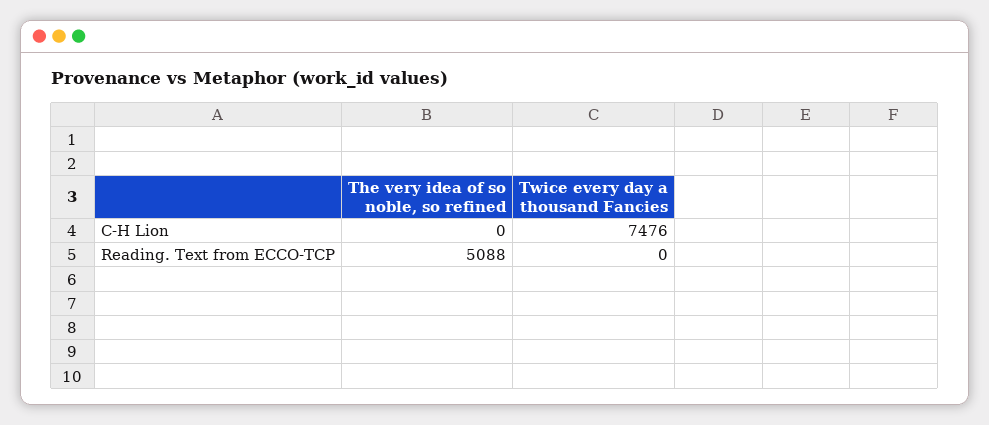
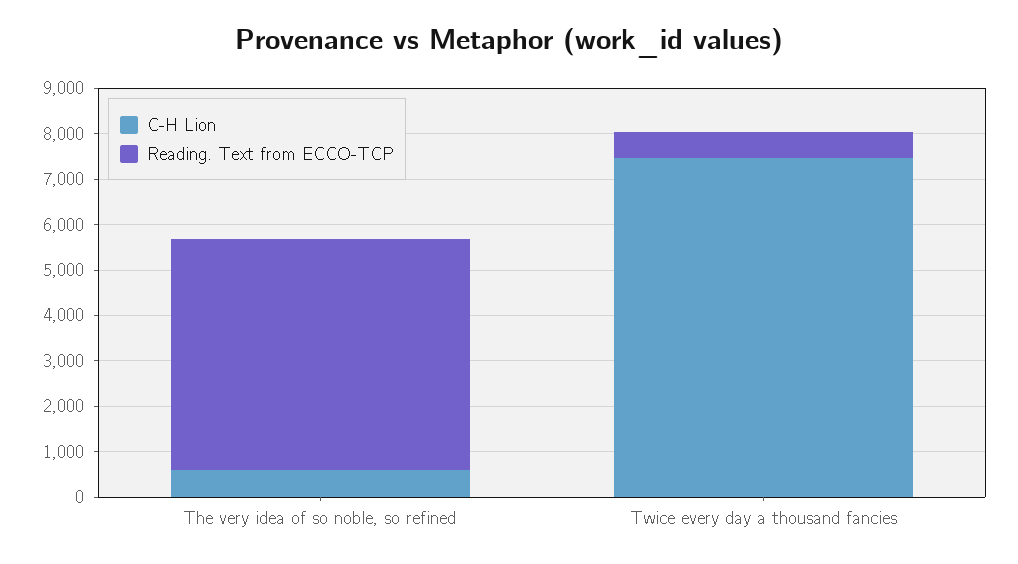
  {
    "C-H Lion": {
-     "The very idea of so noble, so refined": 0,
+     "The very idea of so noble, so refined": 600,
      "Twice every day a thousand Fancies": 7476
    },
    "Reading. Text from ECCO-TCP": {
      "The very idea of so noble, so refined": 5088,
-     "Twice every day a thousand Fancies": 0
+     "Twice every day a thousand Fancies": 600
    }
  }

